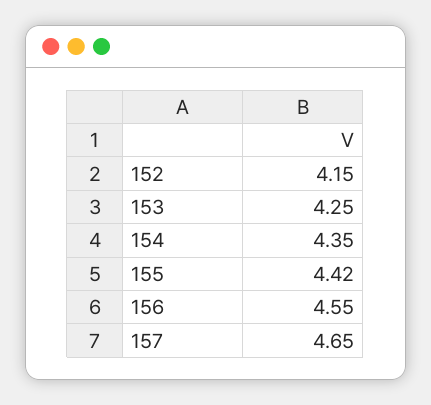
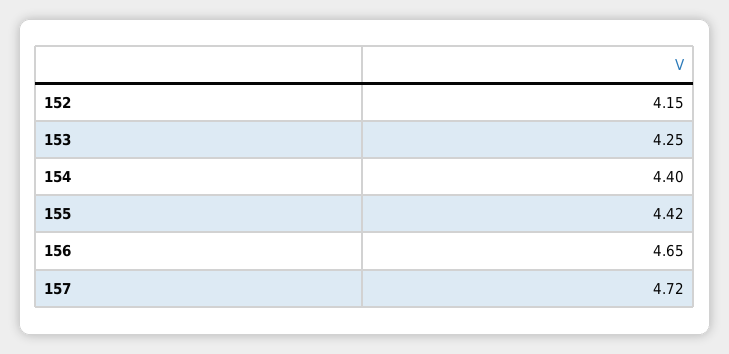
  {
    "152": 4.15,
    "153": 4.25,
-   "154": 4.35,
+   "154": 4.4,
    "155": 4.42,
-   "156": 4.55,
+   "156": 4.65,
-   "157": 4.65
+   "157": 4.72
  }

